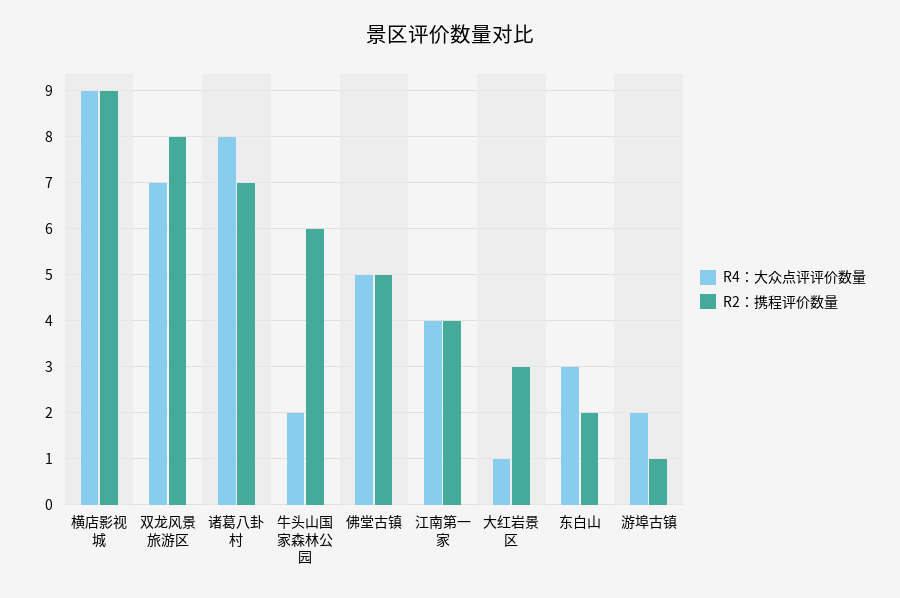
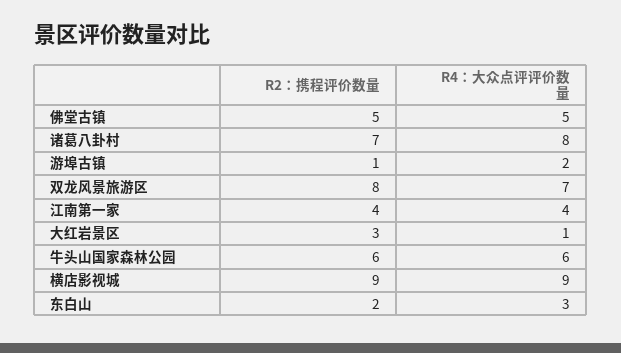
  {
    "R4：大众点评评价数量": {
      "横店影视城": 9,
      "双龙风景旅游区": 7,
      "诸葛八卦村": 8,
-     "牛头山国家森林公园": 2,
+     "牛头山国家森林公园": 6,
      "佛堂古镇": 5,
      "江南第一家": 4,
      "大红岩景区": 1,
      "东白山": 3,
      "游埠古镇": 2
    },
    "R2：携程评价数量": {
      "横店影视城": 9,
      "双龙风景旅游区": 8,
      "诸葛八卦村": 7,
      "牛头山国家森林公园": 6,
      "佛堂古镇": 5,
      "江南第一家": 4,
      "大红岩景区": 3,
      "东白山": 2,
      "游埠古镇": 1
    }
  }

